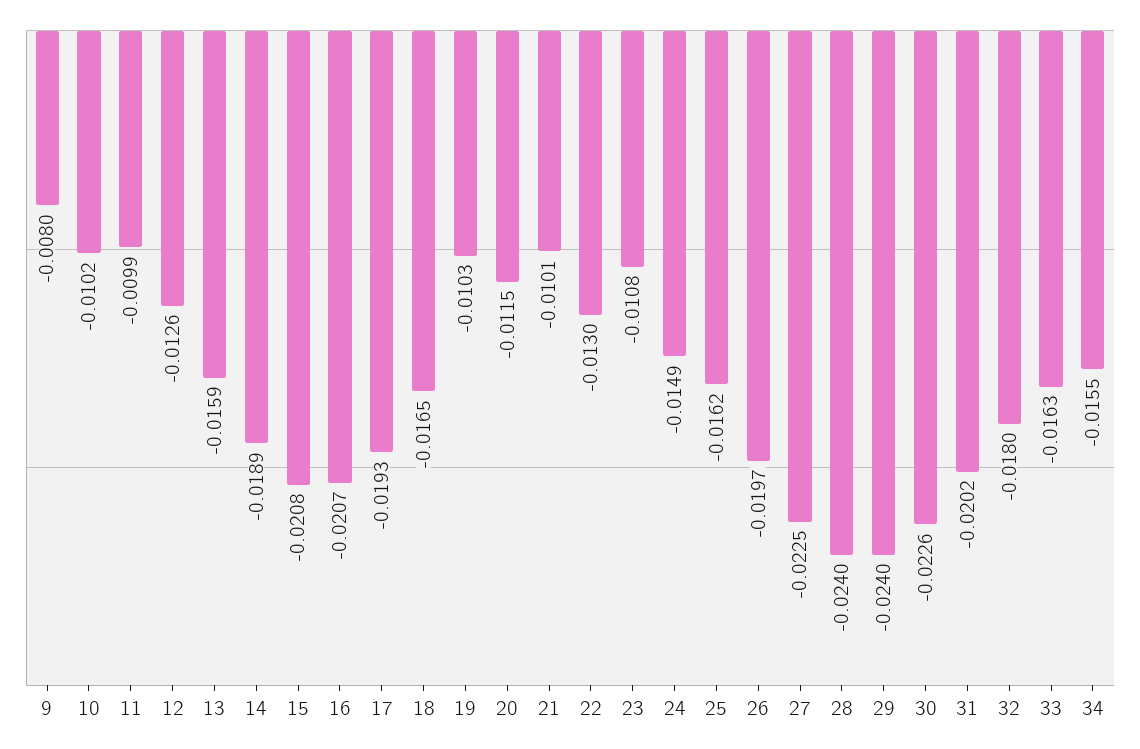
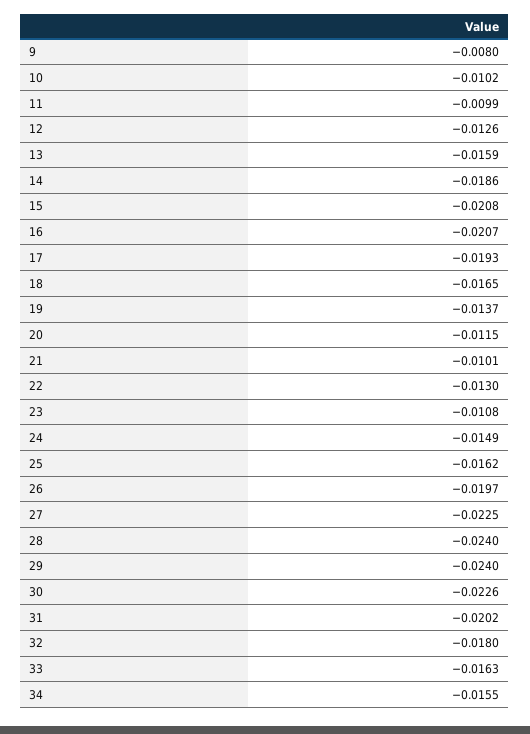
  {
    "9": -0.008,
    "10": -0.0102,
    "11": -0.0099,
    "12": -0.0126,
    "13": -0.0159,
-   "14": -0.0189,
+   "14": -0.0186,
    "15": -0.0208,
    "16": -0.0207,
    "17": -0.0193,
    "18": -0.0165,
-   "19": -0.0103,
+   "19": -0.0137,
    "20": -0.0115,
    "21": -0.0101,
    "22": -0.013,
    "23": -0.0108,
    "24": -0.0149,
    "25": -0.0162,
    "26": -0.0197,
    "27": -0.0225,
    "28": -0.024,
    "29": -0.024,
    "30": -0.0226,
    "31": -0.0202,
    "32": -0.018,
    "33": -0.0163,
    "34": -0.0155
  }

